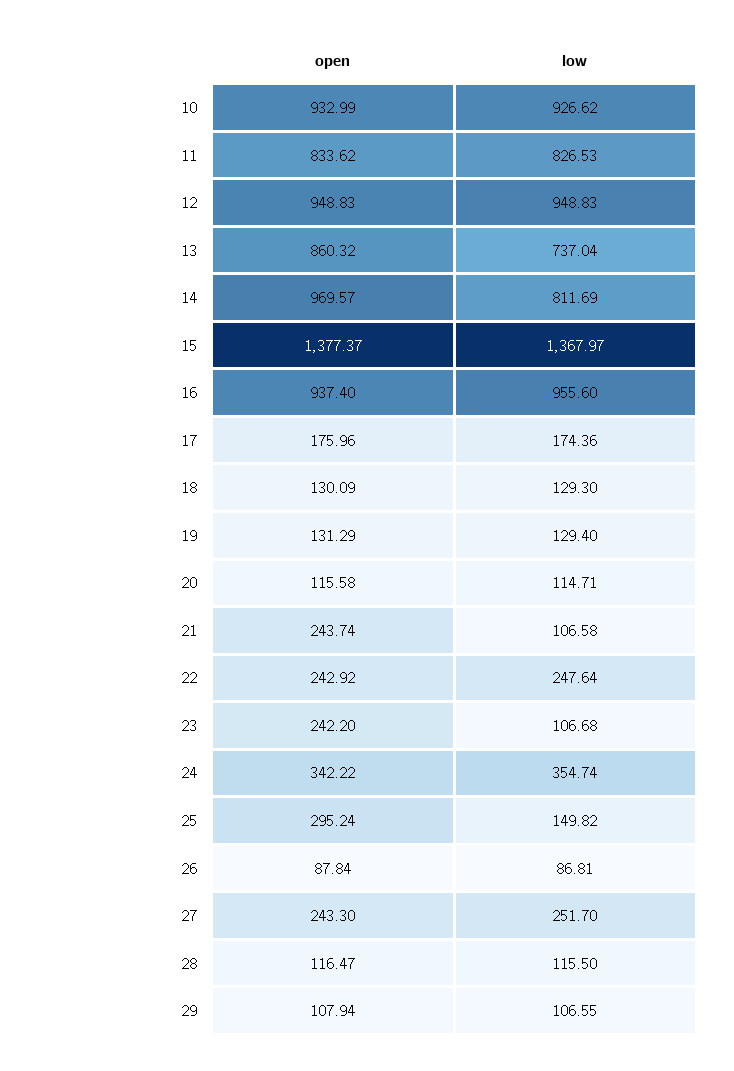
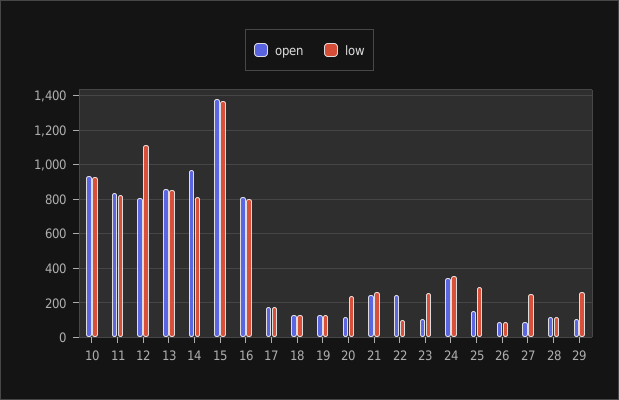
  {
    "open": {
      "10": 932.99,
      "11": 833.62,
-     "12": 948.83,
+     "12": 800,
      "13": 860.32,
      "14": 969.57,
      "15": 1377.37,
-     "16": 937.4,
+     "16": 800,
      "17": 175.96,
      "18": 130.09,
      "19": 131.29,
      "20": 115.58,
      "21": 243.74,
      "22": 242.92,
-     "23": 242.2,
+     "23": 100,
      "24": 342.22,
-     "25": 295.24,
+     "25": 150,
      "26": 87.84,
-     "27": 243.3,
+     "27": 100,
      "28": 116.47,
      "29": 107.94
    },
    "low": {
      "10": 926.62,
      "11": 826.53,
-     "12": 948.83,
+     "12": 1100,
-     "13": 737.04,
+     "13": 850,
      "14": 811.69,
      "15": 1367.97,
-     "16": 955.6,
+     "16": 800,
      "17": 174.36,
      "18": 129.3,
      "19": 129.4,
-     "20": 114.71,
+     "20": 250,
-     "21": 106.58,
+     "21": 250,
-     "22": 247.64,
+     "22": 100,
-     "23": 106.68,
+     "23": 250,
      "24": 354.74,
-     "25": 149.82,
+     "25": 300,
      "26": 86.81,
      "27": 251.7,
      "28": 115.5,
-     "29": 106.55
+     "29": 250
    }
  }

